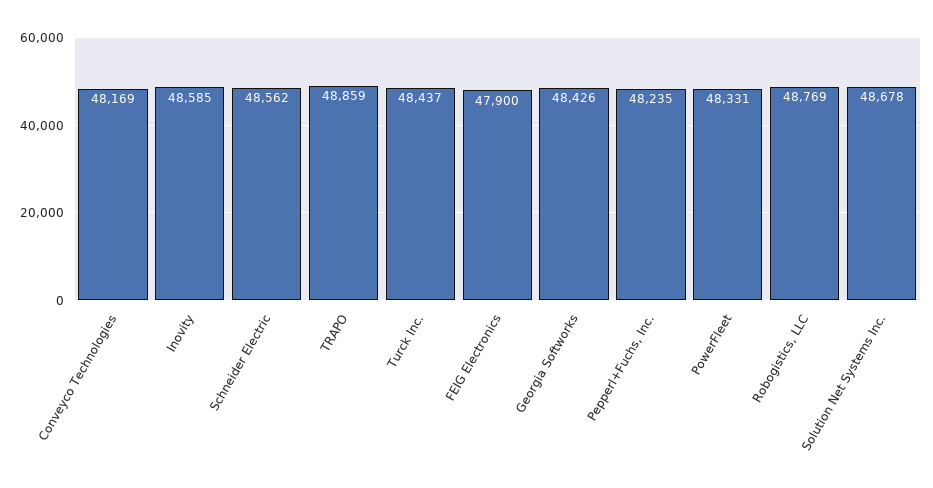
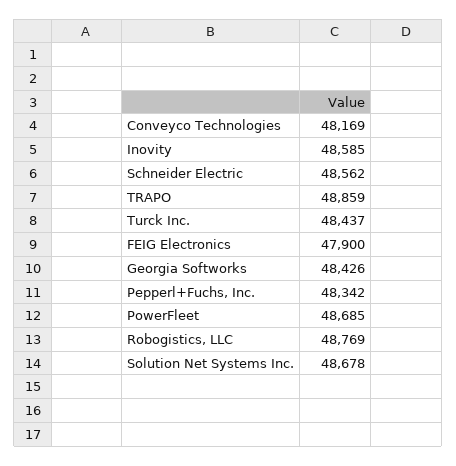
  {
    "Conveyco Technologies": 48169,
    "Inovity": 48585,
    "Schneider Electric": 48562,
    "TRAPO": 48859,
    "Turck Inc.": 48437,
    "FEIG Electronics": 47900,
    "Georgia Softworks": 48426,
-   "Pepperl+Fuchs, Inc.": 48235,
+   "Pepperl+Fuchs, Inc.": 48342,
-   "PowerFleet": 48331,
+   "PowerFleet": 48685,
    "Robogistics, LLC": 48769,
    "Solution Net Systems Inc.": 48678
  }

